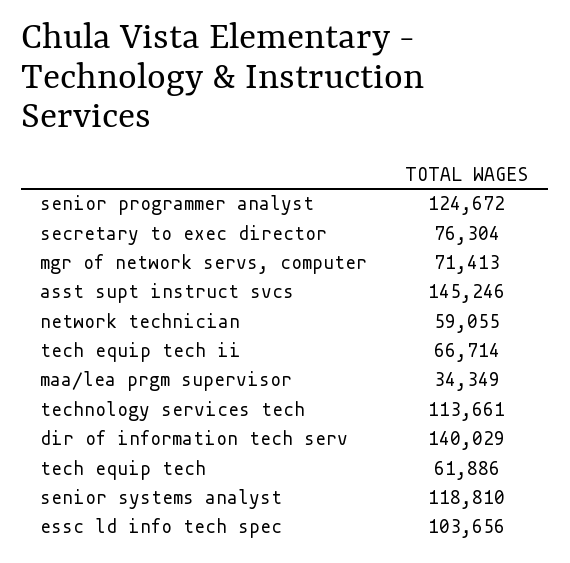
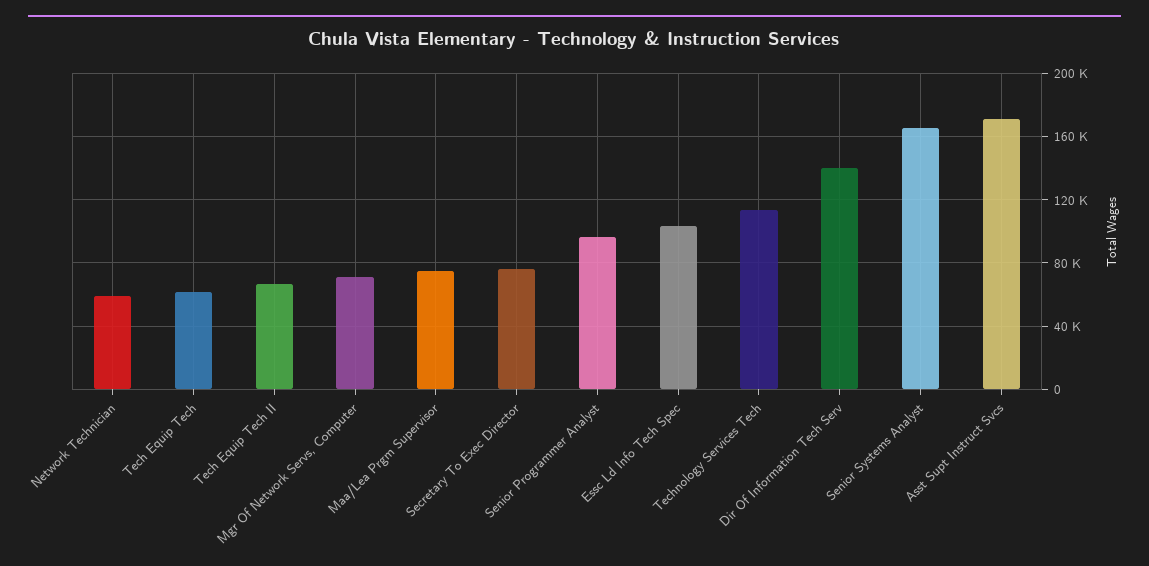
  {
-   "senior programmer analyst": 124672,
+   "senior programmer analyst": 95000,
    "secretary to exec director": 76304,
    "mgr of network servs, computer": 71413,
-   "asst supt instruct svcs": 145246,
+   "asst supt instruct svcs": 170000,
    "network technician": 59055,
    "tech equip tech ii": 66714,
-   "maa/lea prgm supervisor": 34349,
+   "maa/lea prgm supervisor": 75000,
    "technology services tech": 113661,
    "dir of information tech serv": 140029,
    "tech equip tech": 61886,
-   "senior systems analyst": 118810,
+   "senior systems analyst": 165000,
    "essc ld info tech spec": 103656
  }

